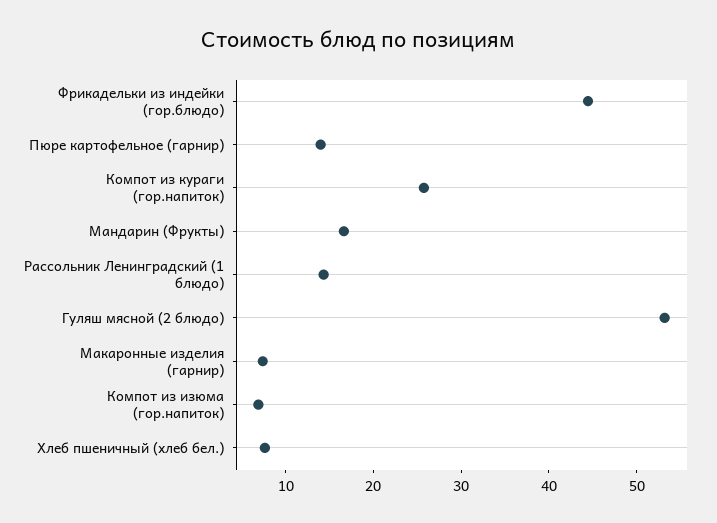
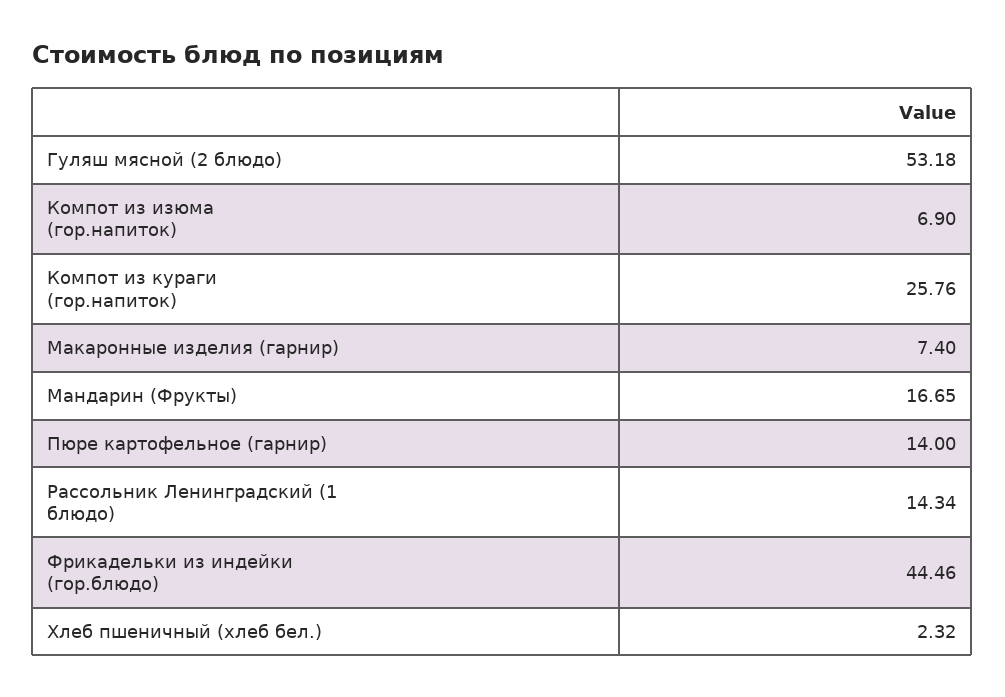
  {
    "Фрикадельки из индейки (гор.блюдо)": 44.46,
    "Пюре картофельное (гарнир)": 14,
    "Компот из кураги (гор.напиток)": 25.76,
    "Мандарин (Фрукты)": 16.65,
    "Рассольник Ленинградский (1 блюдо)": 14.34,
    "Гуляш мясной (2 блюдо)": 53.18,
    "Макаронные изделия (гарнир)": 7.4,
    "Компот из изюма (гор.напиток)": 6.9,
-   "Хлеб пшеничный (хлеб бел.)": 8
+   "Хлеб пшеничный (хлеб бел.)": 2.32
  }

